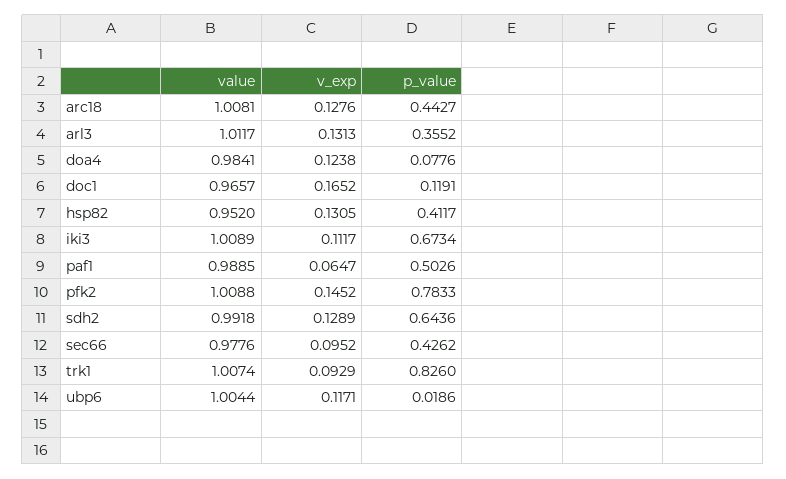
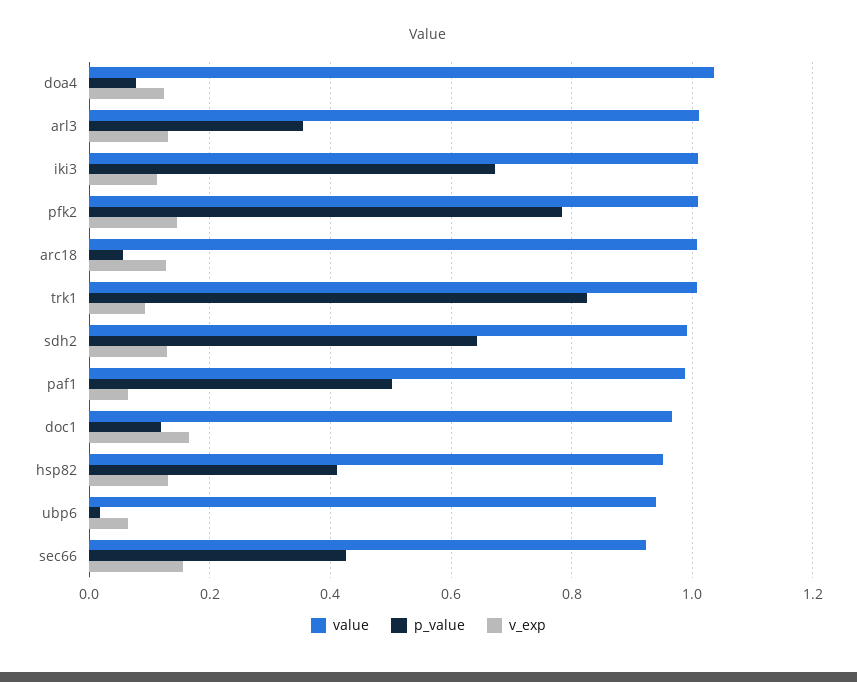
  {
    "value": {
      "arc18": 1.0081,
      "arl3": 1.0117,
-     "doa4": 0.9841,
+     "doa4": 1.04,
      "doc1": 0.9657,
      "hsp82": 0.952,
      "iki3": 1.0089,
      "paf1": 0.9885,
      "pfk2": 1.0088,
      "sdh2": 0.9918,
-     "sec66": 0.9776,
+     "sec66": 0.92,
      "trk1": 1.0074,
-     "ubp6": 1.0044
+     "ubp6": 0.94
    },
    "v_exp": {
      "arc18": 0.1276,
      "arl3": 0.1313,
      "doa4": 0.1238,
      "doc1": 0.1652,
      "hsp82": 0.1305,
      "iki3": 0.1117,
      "paf1": 0.0647,
      "pfk2": 0.1452,
      "sdh2": 0.1289,
-     "sec66": 0.0952,
+     "sec66": 0.16,
      "trk1": 0.0929,
-     "ubp6": 0.1171
+     "ubp6": 0.06
    },
    "p_value": {
-     "arc18": 0.4427,
+     "arc18": 0.06,
      "arl3": 0.3552,
      "doa4": 0.0776,
      "doc1": 0.1191,
      "hsp82": 0.4117,
      "iki3": 0.6734,
      "paf1": 0.5026,
      "pfk2": 0.7833,
      "sdh2": 0.6436,
      "sec66": 0.4262,
      "trk1": 0.826,
      "ubp6": 0.0186
    }
  }

